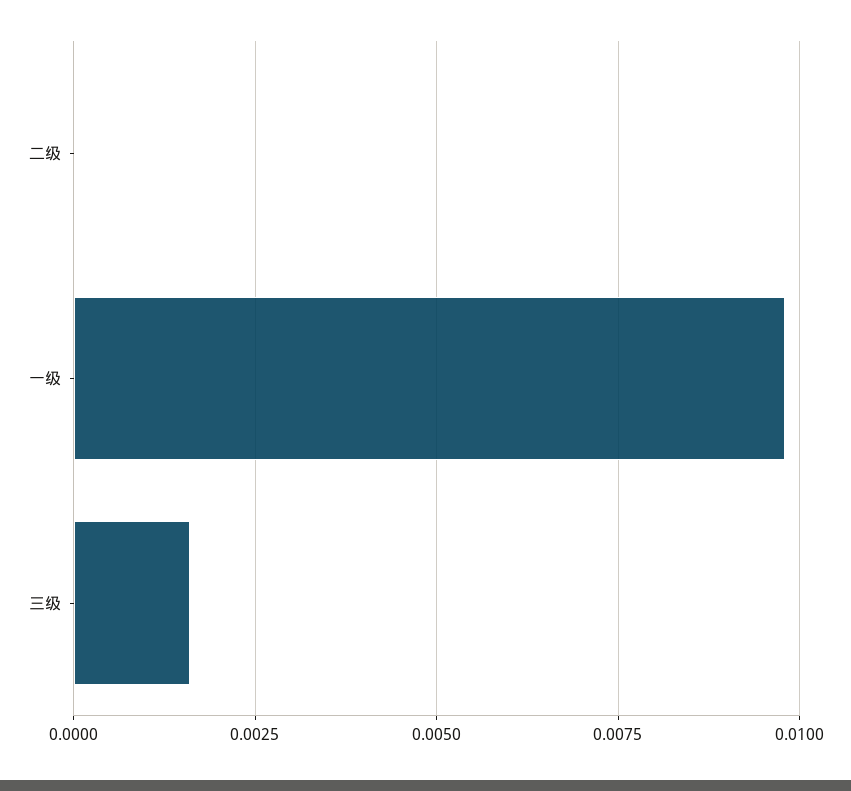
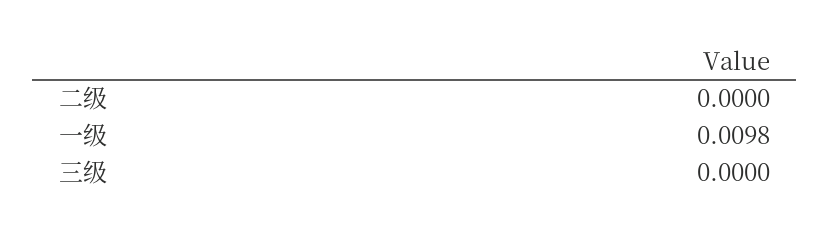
  {
    "二级": 0,
    "一级": 0.0098,
-   "三级": 0.0015
+   "三级": 0
  }

